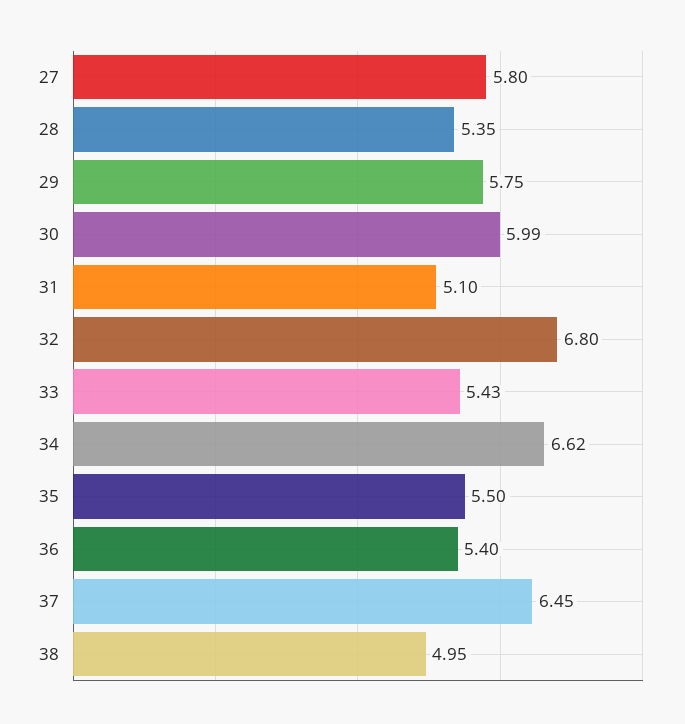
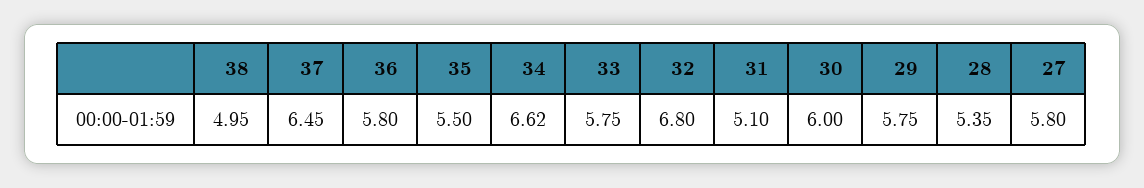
  {
    "27": 5.8,
    "28": 5.35,
    "29": 5.75,
-   "30": 5.99,
+   "30": 6,
    "31": 5.1,
    "32": 6.8,
-   "33": 5.43,
+   "33": 5.75,
    "34": 6.62,
    "35": 5.5,
-   "36": 5.4,
+   "36": 5.8,
    "37": 6.45,
    "38": 4.95
  }

